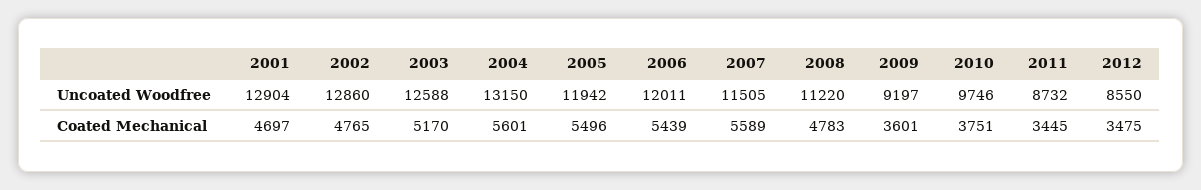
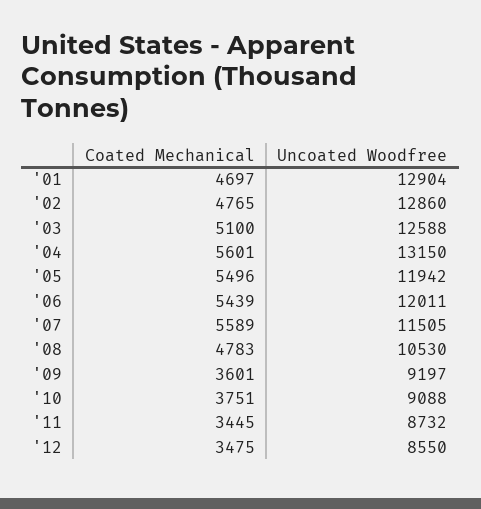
  {
    "2001": {
      "Uncoated Woodfree": 12904,
      "Coated Mechanical": 4697
    },
    "2002": {
      "Uncoated Woodfree": 12860,
      "Coated Mechanical": 4765
    },
    "2003": {
      "Uncoated Woodfree": 12588,
-     "Coated Mechanical": 5170
+     "Coated Mechanical": 5100
    },
    "2004": {
      "Uncoated Woodfree": 13150,
      "Coated Mechanical": 5601
    },
    "2005": {
      "Uncoated Woodfree": 11942,
      "Coated Mechanical": 5496
    },
    "2006": {
      "Uncoated Woodfree": 12011,
      "Coated Mechanical": 5439
    },
    "2007": {
      "Uncoated Woodfree": 11505,
      "Coated Mechanical": 5589
    },
    "2008": {
-     "Uncoated Woodfree": 11220,
+     "Uncoated Woodfree": 10530,
      "Coated Mechanical": 4783
    },
    "2009": {
      "Uncoated Woodfree": 9197,
      "Coated Mechanical": 3601
    },
    "2010": {
-     "Uncoated Woodfree": 9746,
+     "Uncoated Woodfree": 9088,
      "Coated Mechanical": 3751
    },
    "2011": {
      "Uncoated Woodfree": 8732,
      "Coated Mechanical": 3445
    },
    "2012": {
      "Uncoated Woodfree": 8550,
      "Coated Mechanical": 3475
    }
  }

